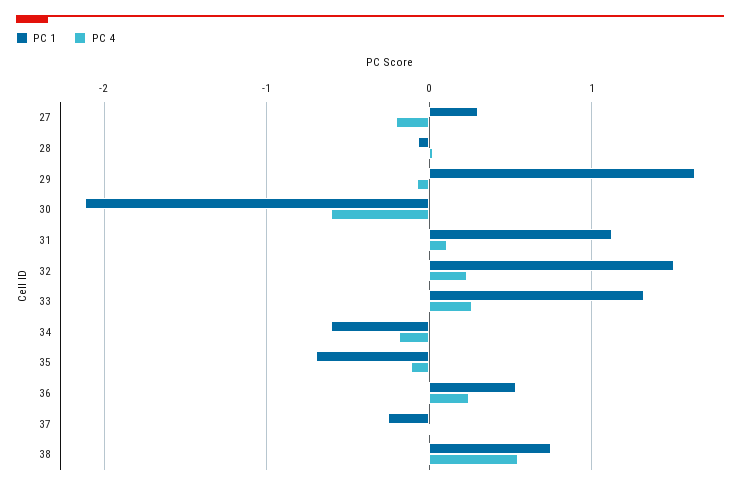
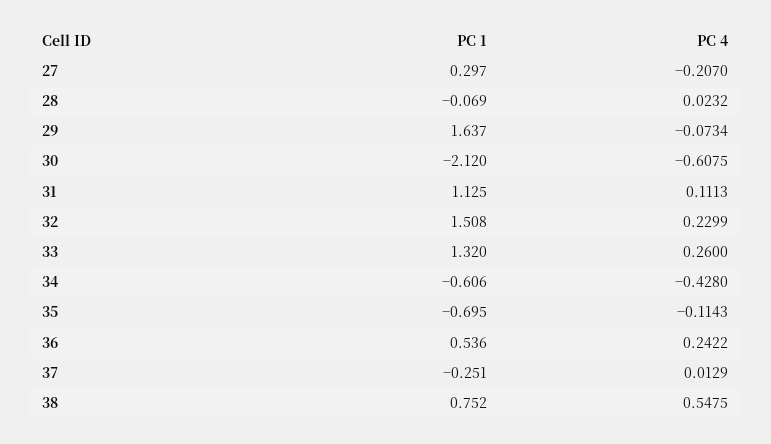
  {
    "PC 1": {
      "27": 0.297,
      "28": -0.069,
      "29": 1.637,
      "30": -2.12,
      "31": 1.125,
      "32": 1.508,
      "33": 1.32,
      "34": -0.606,
      "35": -0.695,
      "36": 0.536,
      "37": -0.251,
      "38": 0.752
    },
    "PC 4": {
      "27": -0.207,
      "28": 0.0232,
      "29": -0.0734,
      "30": -0.6075,
      "31": 0.1113,
      "32": 0.2299,
      "33": 0.26,
-     "34": -0.2,
+     "34": -0.428,
      "35": -0.1143,
      "36": 0.2422,
      "37": 0.0129,
      "38": 0.5475
    }
  }

